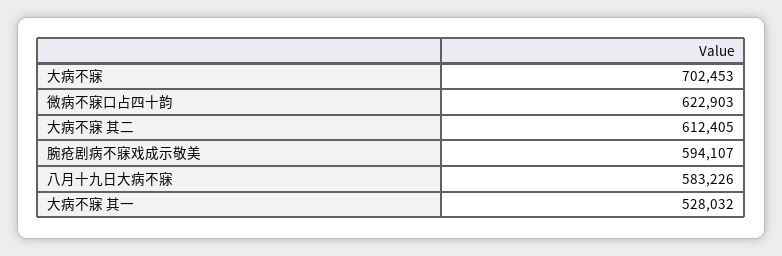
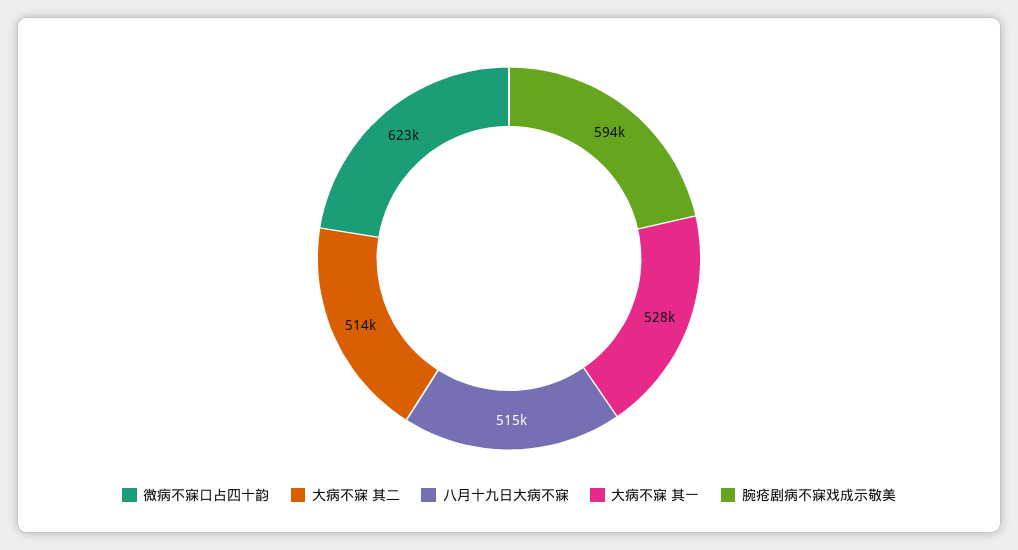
  {
-   "大病不寐": 702453,
    "微病不寐口占四十韵": 622903,
-   "大病不寐 其二": 612405,
+   "大病不寐 其二": 514000,
    "腕疮剧病不寐戏成示敬美": 594107,
-   "八月十九日大病不寐": 583226,
+   "八月十九日大病不寐": 515000,
    "大病不寐 其一": 528032
  }

